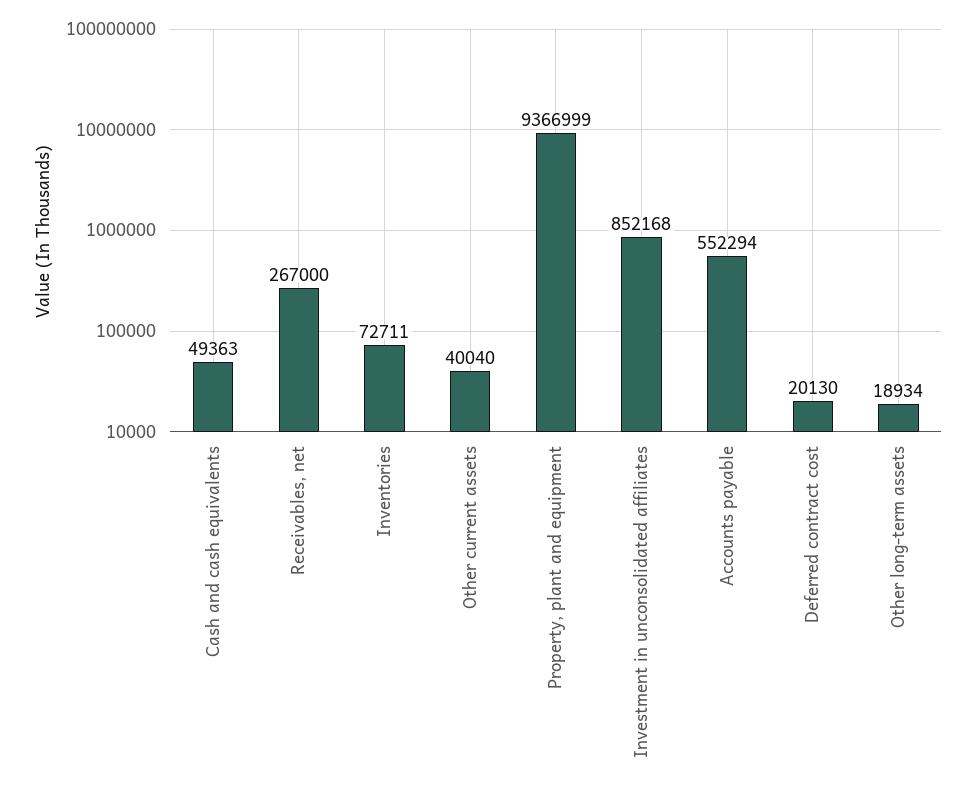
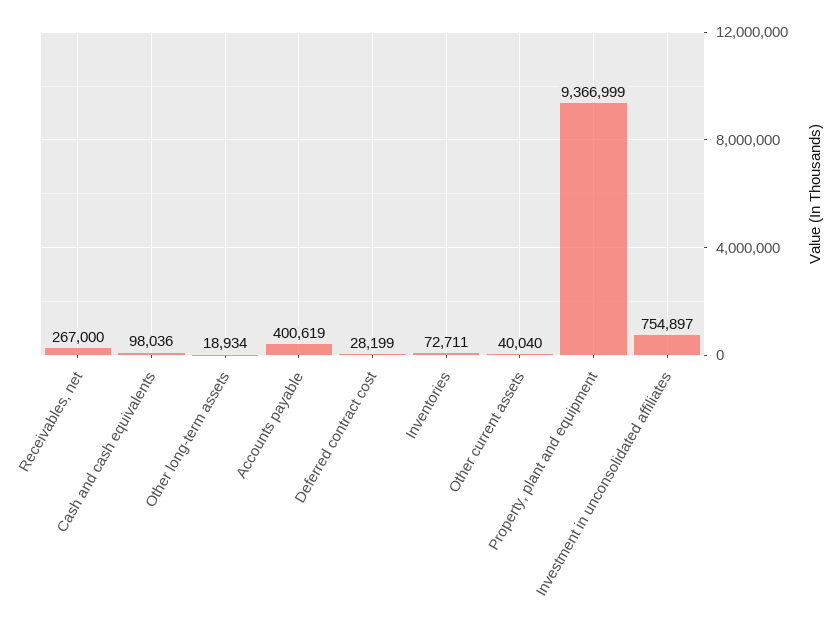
  {
-   "Cash and cash equivalents": 49363,
+   "Cash and cash equivalents": 98036,
    "Receivables, net": 267000,
    "Inventories": 72711,
    "Other current assets": 40040,
    "Property, plant and equipment": 9366999,
-   "Investment in unconsolidated affiliates": 852168,
+   "Investment in unconsolidated affiliates": 754897,
-   "Accounts payable": 552294,
+   "Accounts payable": 400619,
-   "Deferred contract cost": 20130,
+   "Deferred contract cost": 28199,
    "Other long-term assets": 18934
  }

